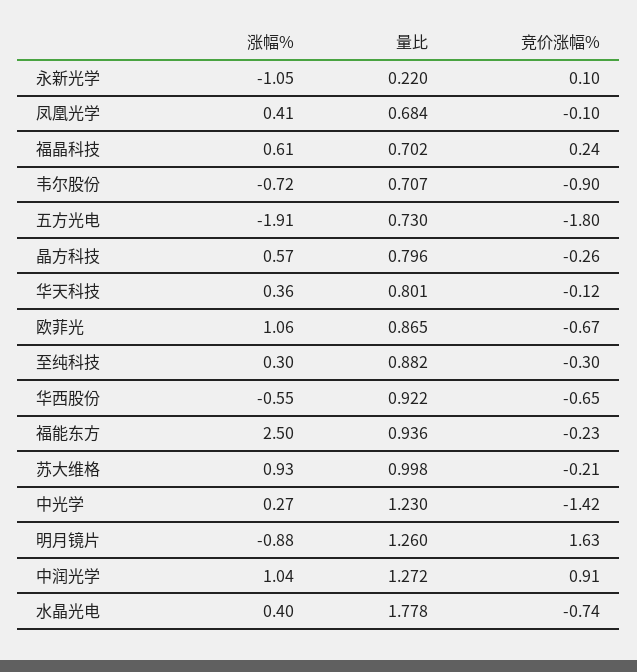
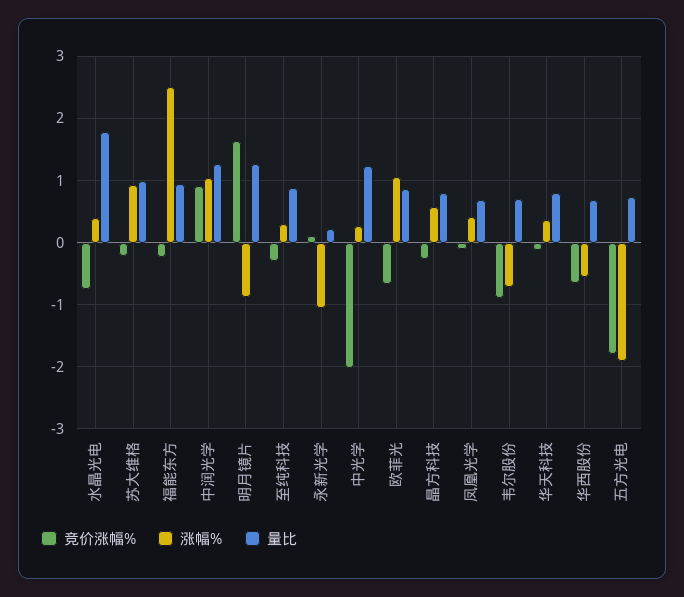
  {
    "涨幅%": {
      "永新光学": -1.05,
      "凤凰光学": 0.41,
-     "福晶科技": 0.61,
      "韦尔股份": -0.72,
      "五方光电": -1.91,
      "晶方科技": 0.57,
      "华天科技": 0.36,
      "欧菲光": 1.06,
      "至纯科技": 0.3,
      "华西股份": -0.55,
      "福能东方": 2.5,
      "苏大维格": 0.93,
      "中光学": 0.27,
      "明月镜片": -0.88,
      "中润光学": 1.04,
      "水晶光电": 0.4
    },
    "量比": {
      "永新光学": 0.22,
      "凤凰光学": 0.684,
-     "福晶科技": 0.702,
      "韦尔股份": 0.707,
      "五方光电": 0.73,
      "晶方科技": 0.796,
      "华天科技": 0.801,
      "欧菲光": 0.865,
      "至纯科技": 0.882,
-     "华西股份": 0.922,
+     "华西股份": 0.7,
      "福能东方": 0.936,
      "苏大维格": 0.998,
      "中光学": 1.23,
      "明月镜片": 1.26,
      "中润光学": 1.272,
      "水晶光电": 1.778
    },
    "竞价涨幅%": {
      "永新光学": 0.1,
      "凤凰光学": -0.1,
-     "福晶科技": 0.24,
      "韦尔股份": -0.9,
      "五方光电": -1.8,
      "晶方科技": -0.26,
      "华天科技": -0.12,
      "欧菲光": -0.67,
      "至纯科技": -0.3,
      "华西股份": -0.65,
      "福能东方": -0.23,
      "苏大维格": -0.21,
-     "中光学": -1.42,
+     "中光学": -2,
      "明月镜片": 1.63,
      "中润光学": 0.91,
      "水晶光电": -0.74
    }
  }

